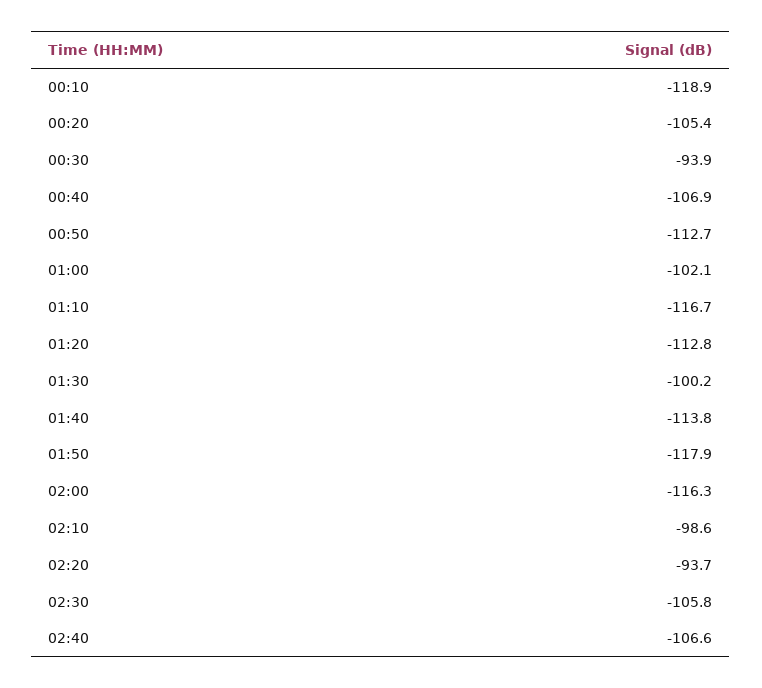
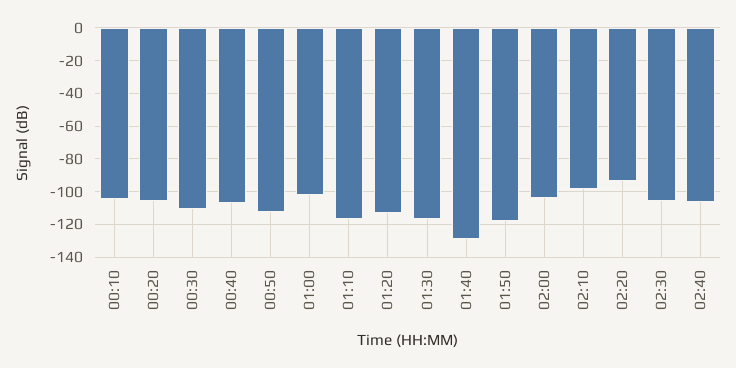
  {
-   "00:10": -118.9,
+   "00:10": -105,
    "00:20": -105.4,
-   "00:30": -93.9,
+   "00:30": -110,
    "00:40": -106.9,
    "00:50": -112.7,
    "01:00": -102.1,
    "01:10": -116.7,
    "01:20": -112.8,
-   "01:30": -100.2,
+   "01:30": -115,
-   "01:40": -113.8,
+   "01:40": -130,
    "01:50": -117.9,
-   "02:00": -116.3,
+   "02:00": -105,
    "02:10": -98.6,
    "02:20": -93.7,
    "02:30": -105.8,
    "02:40": -106.6
  }

